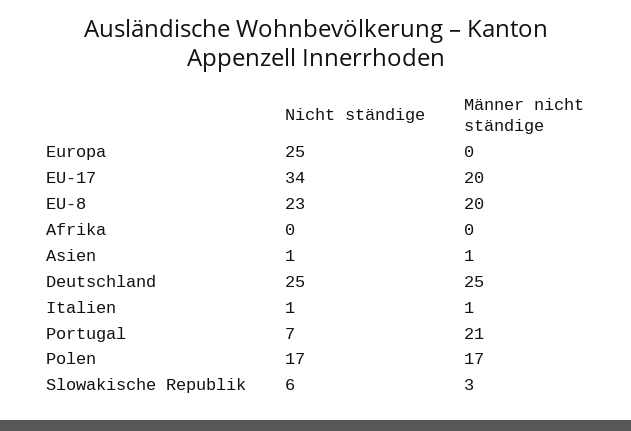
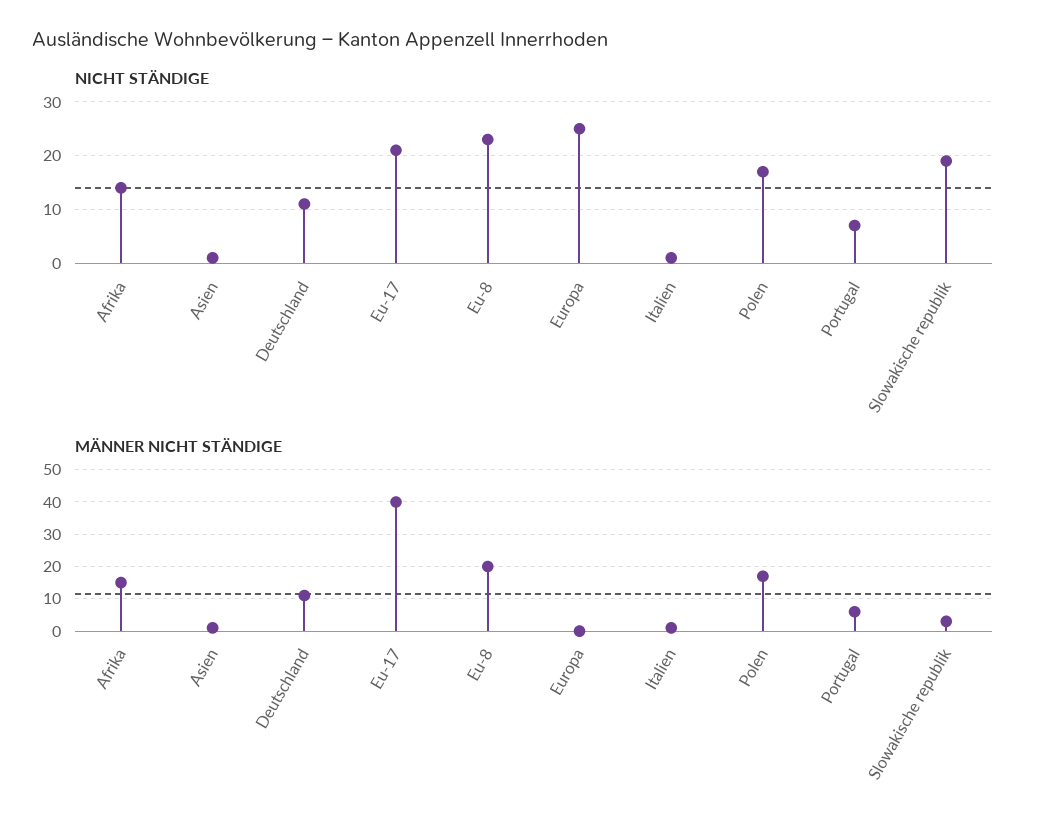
  {
    "Nicht ständige": {
      "Europa": 25,
-     "EU-17": 34,
+     "EU-17": 20,
      "EU-8": 23,
-     "Afrika": 0,
+     "Afrika": 15,
      "Asien": 1,
-     "Deutschland": 25,
+     "Deutschland": 10,
      "Italien": 1,
      "Portugal": 7,
      "Polen": 17,
-     "Slowakische Republik": 6
+     "Slowakische Republik": 20
    },
    "Männer nicht ständige": {
      "Europa": 0,
-     "EU-17": 20,
+     "EU-17": 40,
      "EU-8": 20,
-     "Afrika": 0,
+     "Afrika": 15,
      "Asien": 1,
-     "Deutschland": 25,
+     "Deutschland": 10,
      "Italien": 1,
-     "Portugal": 21,
+     "Portugal": 5,
      "Polen": 17,
      "Slowakische Republik": 3
    }
  }

